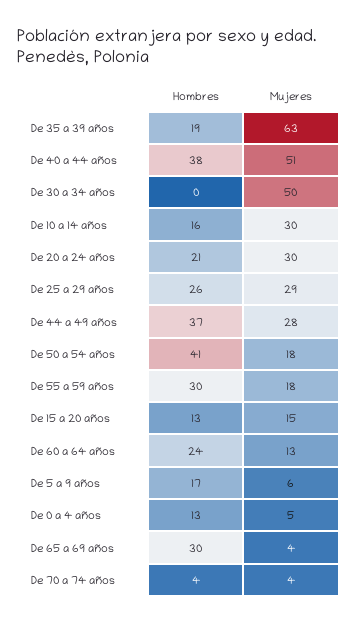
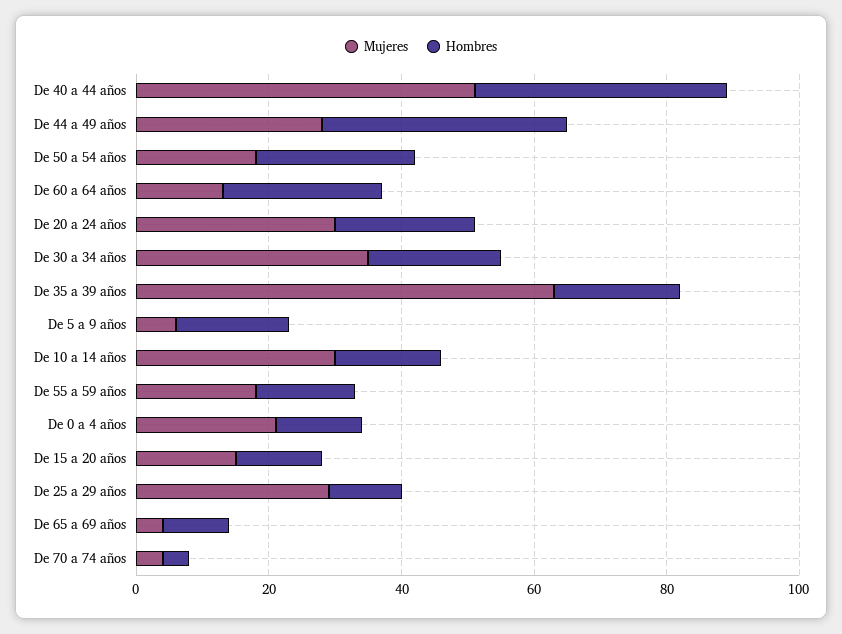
  {
    "Hombres": {
      "De 35 a 39 años": 19,
      "De 40 a 44 años": 38,
-     "De 30 a 34 años": 0,
+     "De 30 a 34 años": 20,
      "De 10 a 14 años": 16,
      "De 20 a 24 años": 21,
-     "De 25 a 29 años": 26,
+     "De 25 a 29 años": 10,
      "De 44 a 49 años": 37,
-     "De 50 a 54 años": 41,
+     "De 50 a 54 años": 25,
-     "De 55 a 59 años": 30,
+     "De 55 a 59 años": 15,
      "De 15 a 20 años": 13,
      "De 60 a 64 años": 24,
      "De 5 a 9 años": 17,
      "De 0 a 4 años": 13,
-     "De 65 a 69 años": 30,
+     "De 65 a 69 años": 10,
      "De 70 a 74 años": 4
    },
    "Mujeres": {
      "De 35 a 39 años": 63,
      "De 40 a 44 años": 51,
-     "De 30 a 34 años": 50,
+     "De 30 a 34 años": 35,
      "De 10 a 14 años": 30,
      "De 20 a 24 años": 30,
      "De 25 a 29 años": 29,
      "De 44 a 49 años": 28,
      "De 50 a 54 años": 18,
      "De 55 a 59 años": 18,
      "De 15 a 20 años": 15,
      "De 60 a 64 años": 13,
      "De 5 a 9 años": 6,
-     "De 0 a 4 años": 5,
+     "De 0 a 4 años": 20,
      "De 65 a 69 años": 4,
      "De 70 a 74 años": 4
    }
  }

